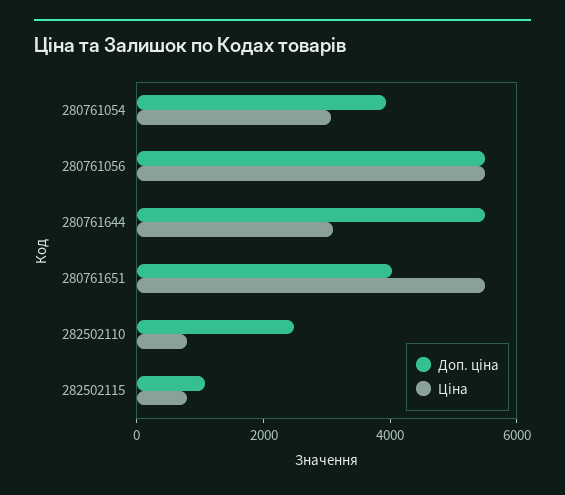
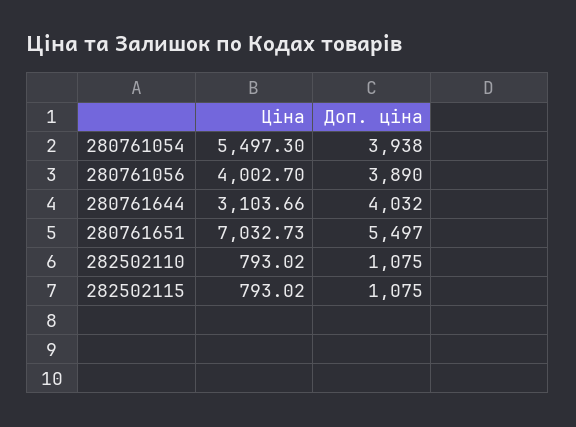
  {
    "Доп. ціна": {
      "280761054": 3938,
-     "280761056": 5500,
+     "280761056": 3890,
-     "280761644": 5500,
+     "280761644": 4032,
-     "280761651": 4000,
+     "280761651": 5497,
-     "282502110": 2500,
+     "282502110": 1075,
      "282502115": 1075
    },
    "Ціна": {
-     "280761054": 3000,
+     "280761054": 5497.3,
-     "280761056": 5500,
+     "280761056": 4002.7,
      "280761644": 3103.66,
-     "280761651": 5500,
+     "280761651": 7032.73,
      "282502110": 793.02,
      "282502115": 793.02
    }
  }

